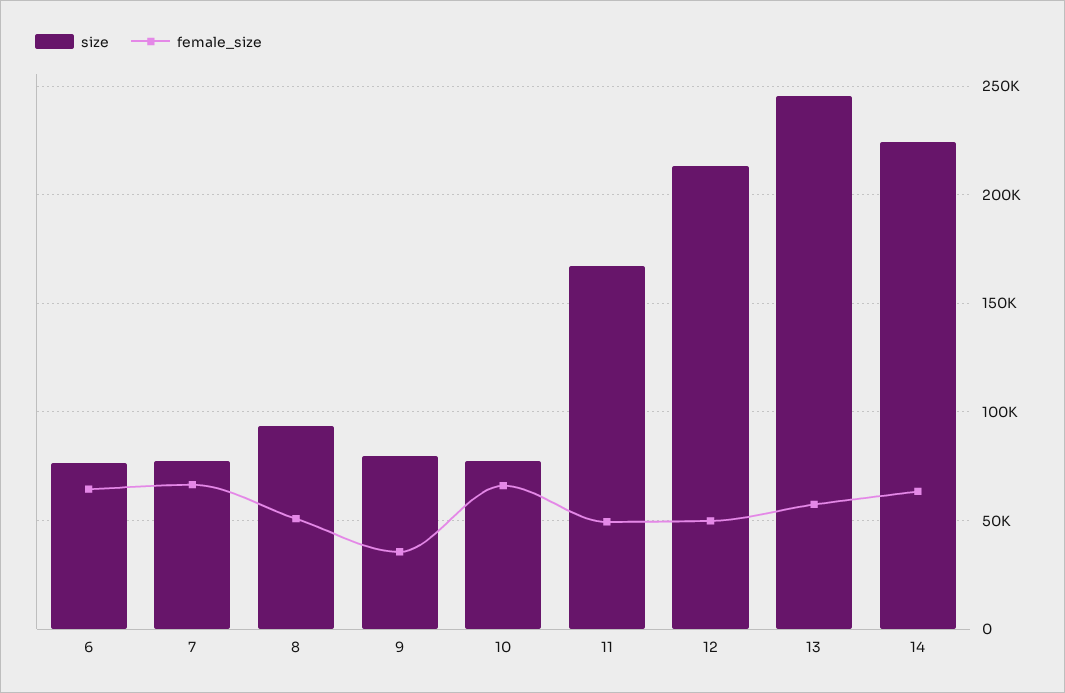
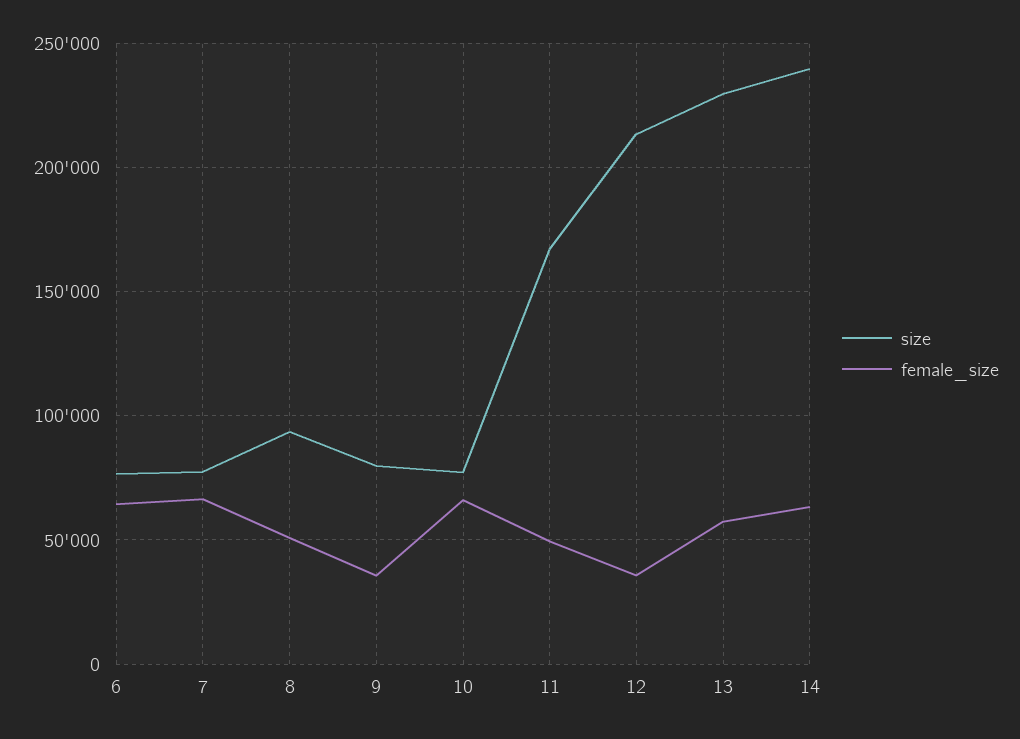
  {
    "size": {
      "6": 75000,
      "7": 80000,
      "8": 95000,
      "9": 80000,
      "10": 75000,
      "11": 165000,
      "12": 215000,
-     "13": 245000,
+     "13": 230000,
-     "14": 225000
+     "14": 240000
    },
    "female_size": {
      "6": 65000,
      "7": 65000,
      "8": 50000,
      "9": 35000,
      "10": 65000,
      "11": 50000,
-     "12": 50000,
+     "12": 35000,
      "13": 55000,
      "14": 65000
    }
  }

